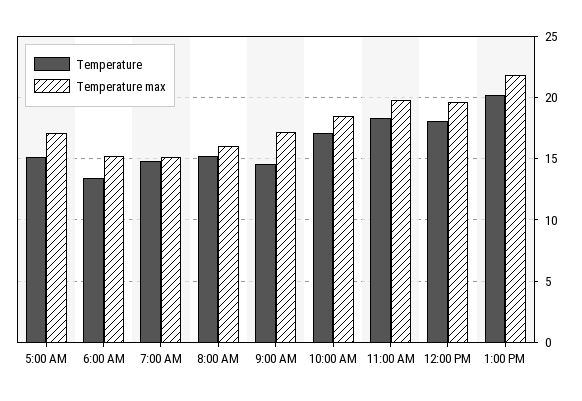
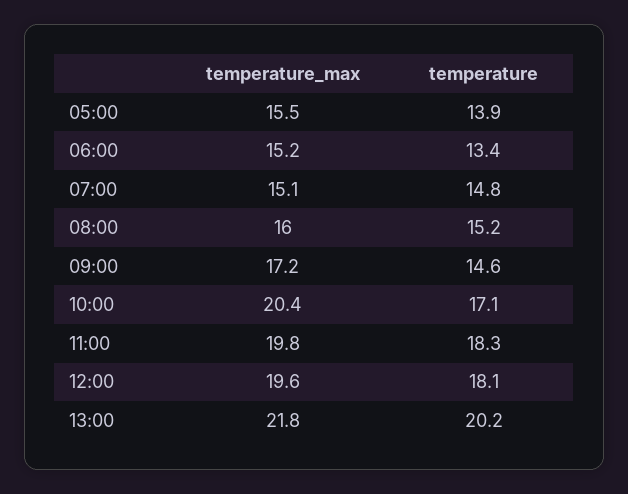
  {
    "Temperature": {
-     "5:00 AM": 15,
+     "5:00 AM": 13.9,
      "6:00 AM": 13.4,
      "7:00 AM": 14.8,
      "8:00 AM": 15.2,
      "9:00 AM": 14.6,
      "10:00 AM": 17.1,
      "11:00 AM": 18.3,
      "12:00 PM": 18.1,
      "1:00 PM": 20.2
    },
    "Temperature max": {
-     "5:00 AM": 17,
+     "5:00 AM": 15.5,
      "6:00 AM": 15.2,
      "7:00 AM": 15.1,
      "8:00 AM": 16,
      "9:00 AM": 17.2,
-     "10:00 AM": 18.5,
+     "10:00 AM": 20.4,
      "11:00 AM": 19.8,
      "12:00 PM": 19.6,
      "1:00 PM": 21.8
    }
  }

